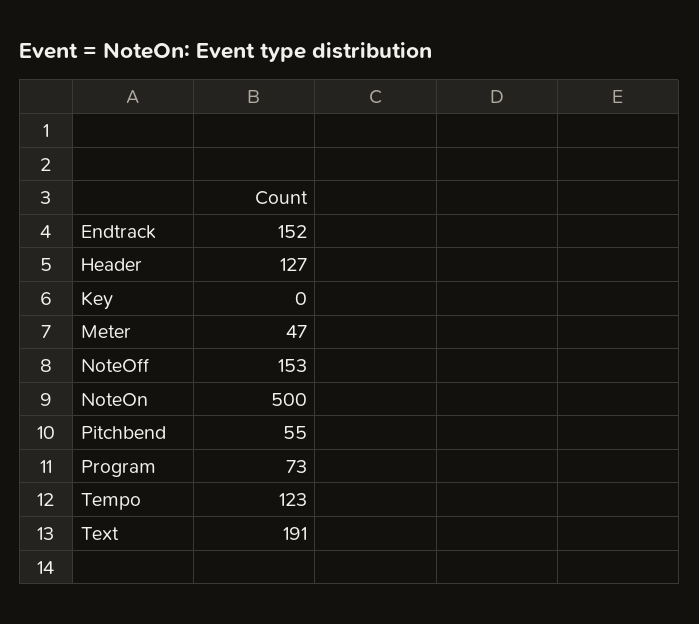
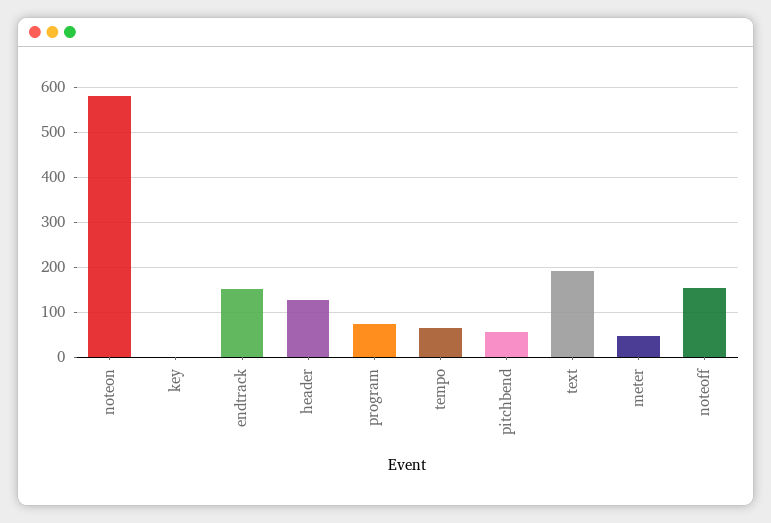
  {
    "Endtrack": 152,
    "Header": 127,
    "Key": 0,
    "Meter": 47,
    "NoteOff": 153,
-   "NoteOn": 500,
+   "NoteOn": 580,
    "Pitchbend": 55,
    "Program": 73,
-   "Tempo": 123,
+   "Tempo": 60,
    "Text": 191
  }

